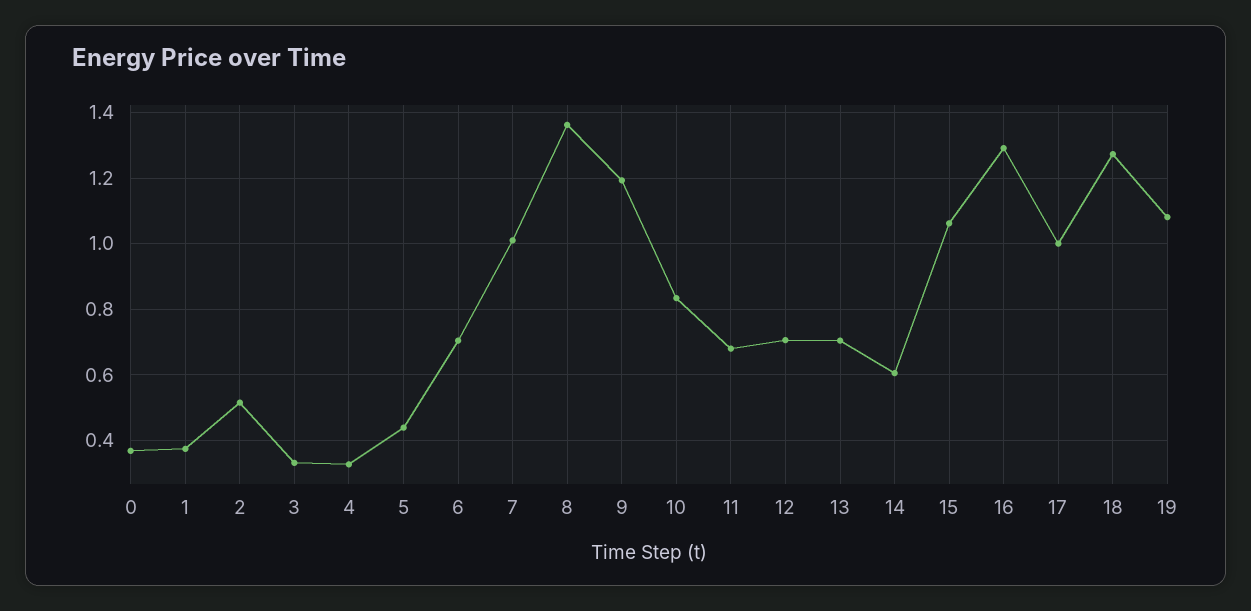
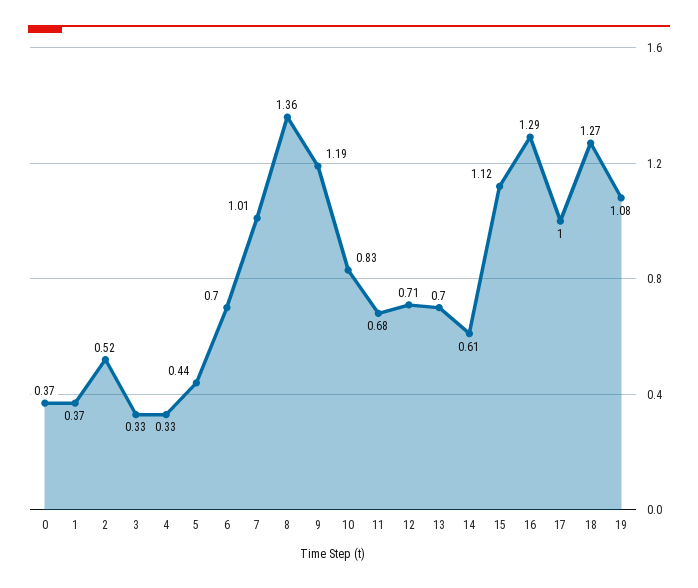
  {
    "0": 0.37,
    "1": 0.37,
    "2": 0.52,
    "3": 0.33,
    "4": 0.33,
    "5": 0.44,
    "6": 0.7,
    "7": 1.01,
    "8": 1.36,
    "9": 1.19,
    "10": 0.83,
    "11": 0.68,
    "12": 0.71,
    "13": 0.7,
    "14": 0.61,
-   "15": 1.06,
+   "15": 1.12,
    "16": 1.29,
    "17": 1,
    "18": 1.27,
    "19": 1.08
  }

